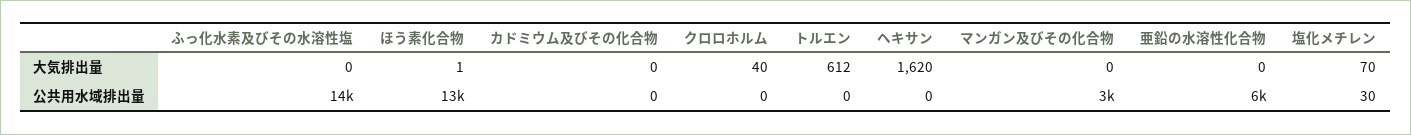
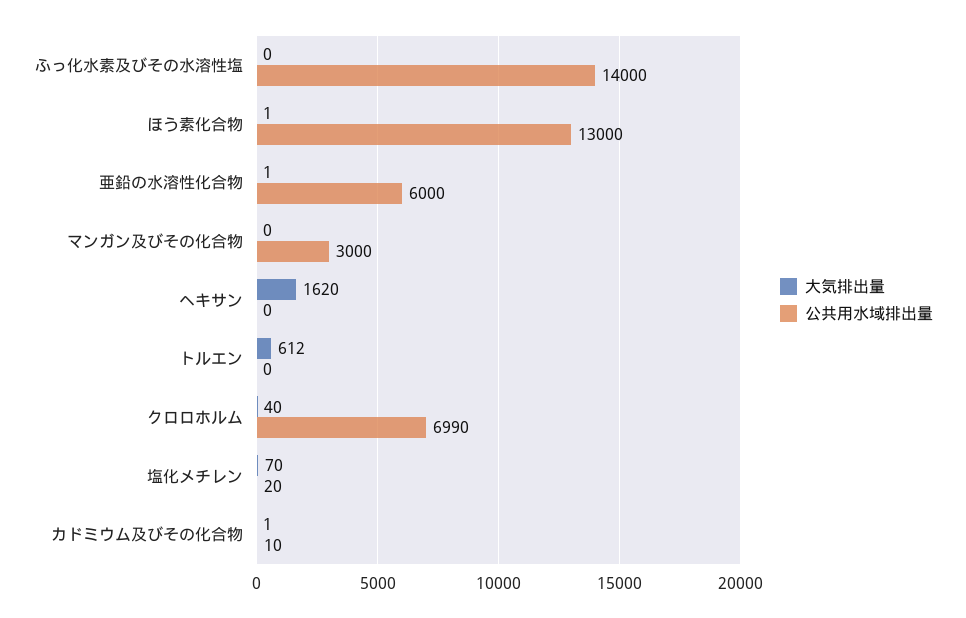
  {
    "大気排出量": {
      "ふっ化水素及びその水溶性塩": 0,
      "ほう素化合物": 1,
-     "カドミウム及びその化合物": 0,
+     "カドミウム及びその化合物": 1,
      "クロロホルム": 40,
      "トルエン": 612,
      "ヘキサン": 1620,
      "マンガン及びその化合物": 0,
-     "亜鉛の水溶性化合物": 0,
+     "亜鉛の水溶性化合物": 1,
      "塩化メチレン": 70
    },
    "公共用水域排出量": {
      "ふっ化水素及びその水溶性塩": 14000,
      "ほう素化合物": 13000,
-     "カドミウム及びその化合物": 0,
+     "カドミウム及びその化合物": 10,
-     "クロロホルム": 0,
+     "クロロホルム": 6990,
      "トルエン": 0,
      "ヘキサン": 0,
      "マンガン及びその化合物": 3000,
      "亜鉛の水溶性化合物": 6000,
-     "塩化メチレン": 30
+     "塩化メチレン": 20
    }
  }

